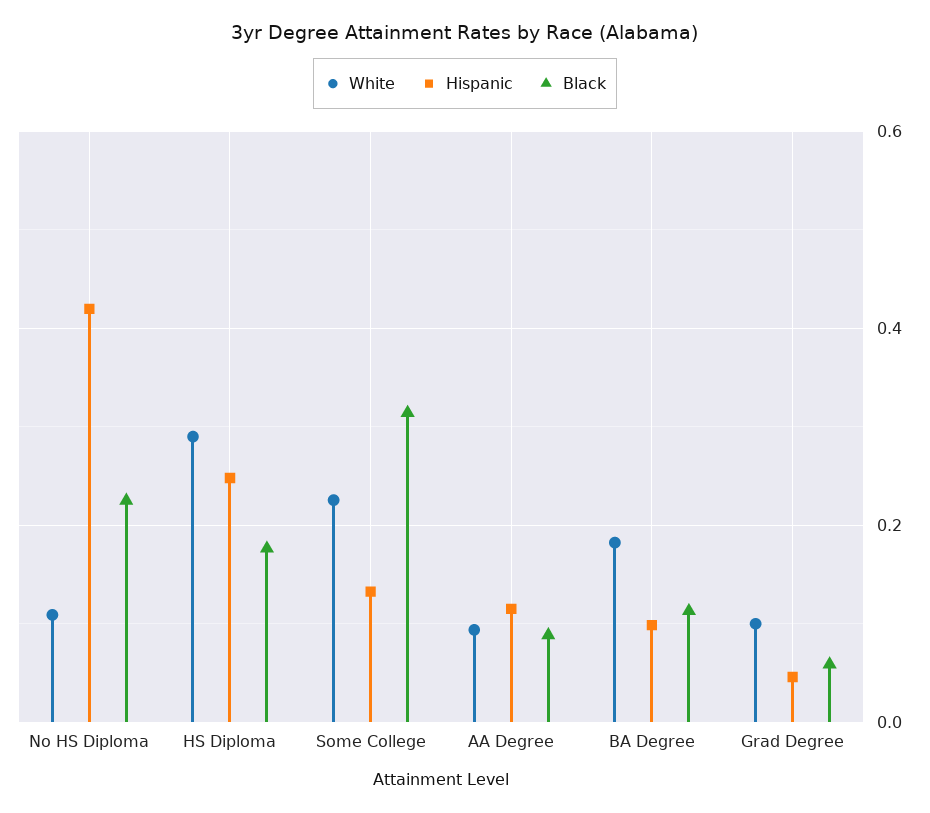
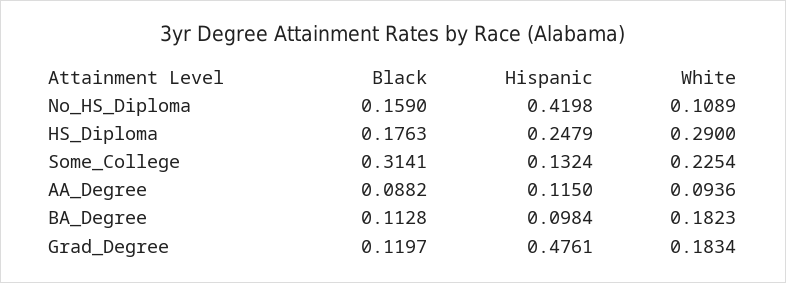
  {
    "White": {
      "No HS Diploma": 0.1089,
      "HS Diploma": 0.29,
      "Some College": 0.2254,
      "AA Degree": 0.0936,
      "BA Degree": 0.1823,
-     "Grad Degree": 0.1
+     "Grad Degree": 0.1834
    },
    "Hispanic": {
      "No HS Diploma": 0.4198,
      "HS Diploma": 0.2479,
      "Some College": 0.1324,
      "AA Degree": 0.115,
      "BA Degree": 0.0984,
-     "Grad Degree": 0.04
+     "Grad Degree": 0.4761
    },
    "Black": {
-     "No HS Diploma": 0.22,
+     "No HS Diploma": 0.159,
      "HS Diploma": 0.1763,
      "Some College": 0.3141,
      "AA Degree": 0.0882,
      "BA Degree": 0.1128,
-     "Grad Degree": 0.06
+     "Grad Degree": 0.1197
    }
  }

